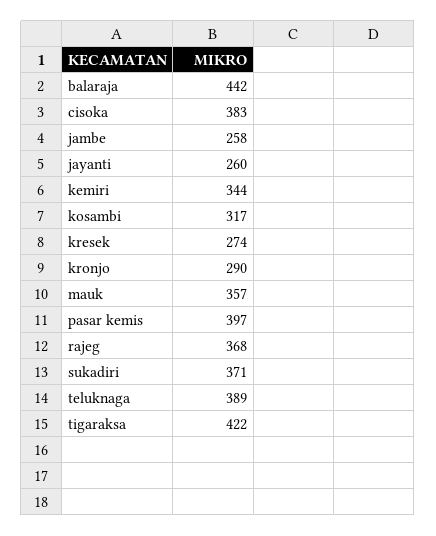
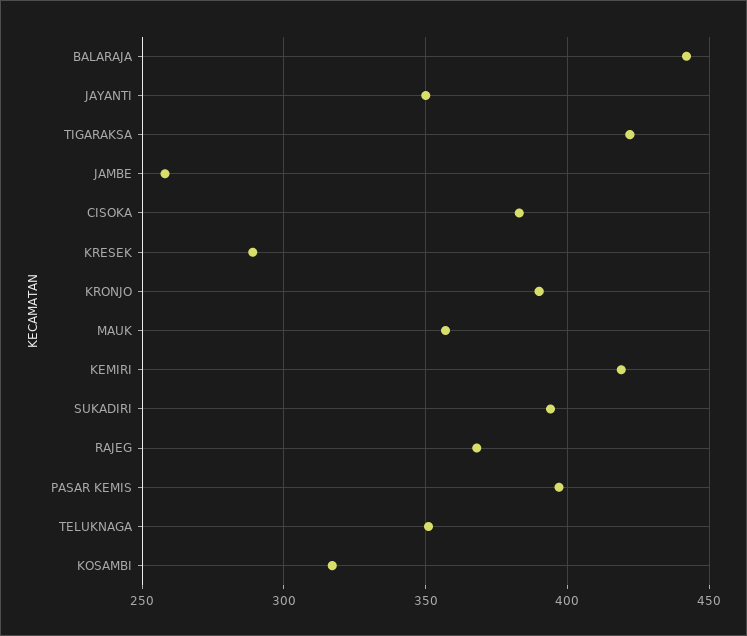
  {
    "balaraja": 442,
    "cisoka": 383,
    "jambe": 258,
-   "jayanti": 260,
+   "jayanti": 350,
-   "kemiri": 344,
+   "kemiri": 420,
    "kosambi": 317,
-   "kresek": 274,
+   "kresek": 290,
-   "kronjo": 290,
+   "kronjo": 390,
    "mauk": 357,
    "pasar kemis": 397,
    "rajeg": 368,
-   "sukadiri": 371,
+   "sukadiri": 395,
-   "teluknaga": 389,
+   "teluknaga": 350,
    "tigaraksa": 422
  }

